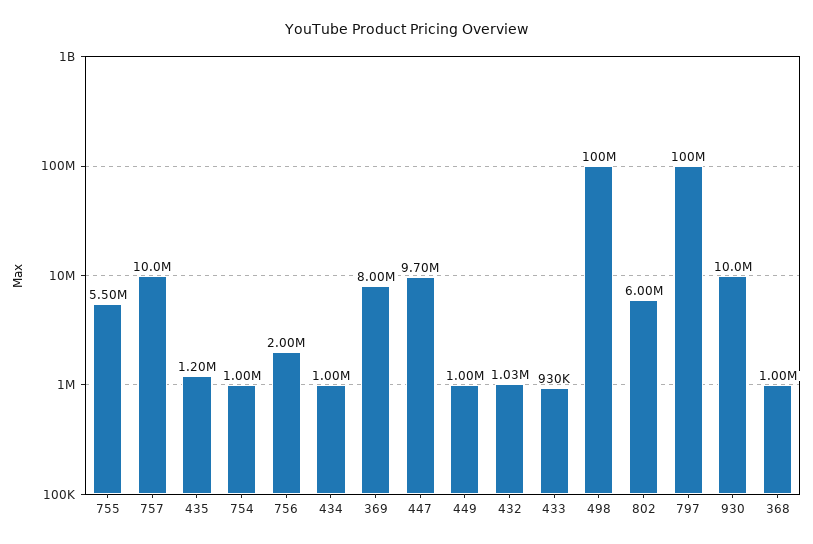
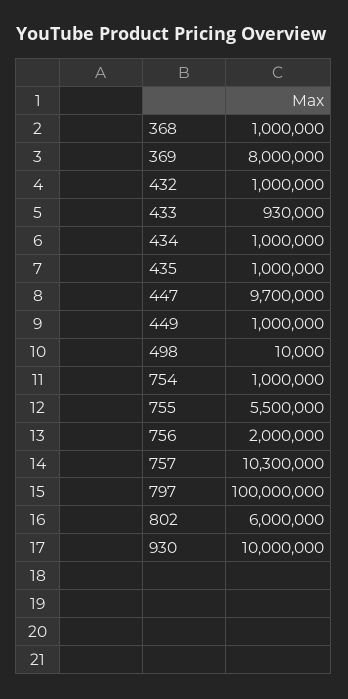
  {
    "755": 5500000,
-   "757": 10000000,
+   "757": 10300000,
-   "435": 1200000,
+   "435": 1000000,
    "754": 1000000,
    "756": 2000000,
    "434": 1000000,
    "369": 8000000,
    "447": 9700000,
    "449": 1000000,
-   "432": 1030000,
+   "432": 1000000,
    "433": 930000,
-   "498": 100000000,
+   "498": 10000,
    "802": 6000000,
    "797": 100000000,
    "930": 10000000,
    "368": 1000000
  }

